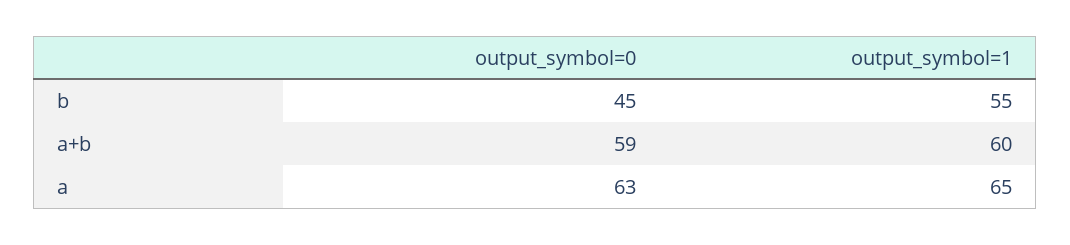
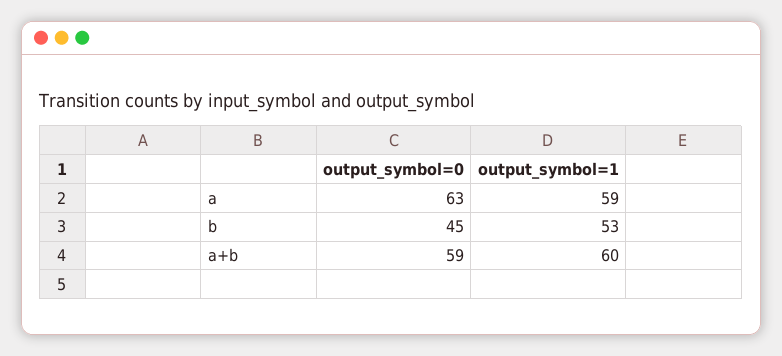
  {
    "output_symbol=0": {
      "b": 45,
      "a+b": 59,
      "a": 63
    },
    "output_symbol=1": {
-     "b": 55,
+     "b": 53,
      "a+b": 60,
-     "a": 65
+     "a": 59
    }
  }

